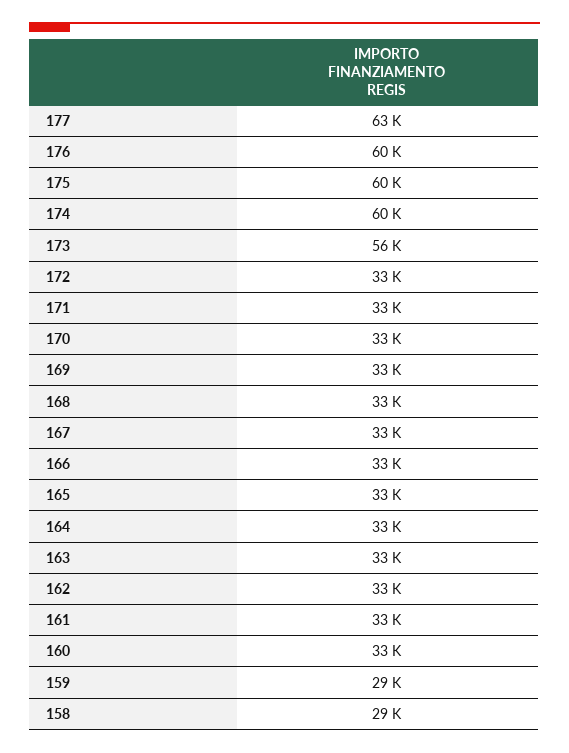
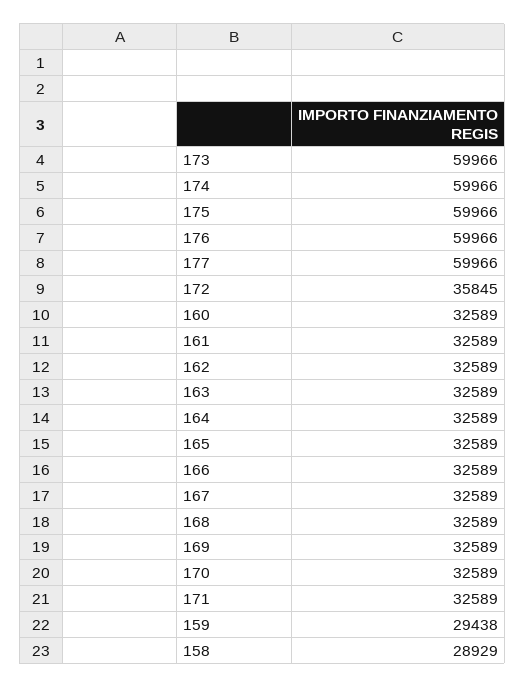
  {
-   "177": 63000,
+   "177": 59966,
    "176": 59966,
    "175": 59966,
    "174": 59966,
-   "173": 56000,
+   "173": 59966,
-   "172": 33000,
+   "172": 35845,
    "171": 32589,
    "170": 32589,
    "169": 32589,
    "168": 32589,
    "167": 32589,
    "166": 32589,
    "165": 32589,
    "164": 32589,
    "163": 32589,
    "162": 32589,
    "161": 32589,
    "160": 32589,
    "159": 29438,
    "158": 28929
  }

